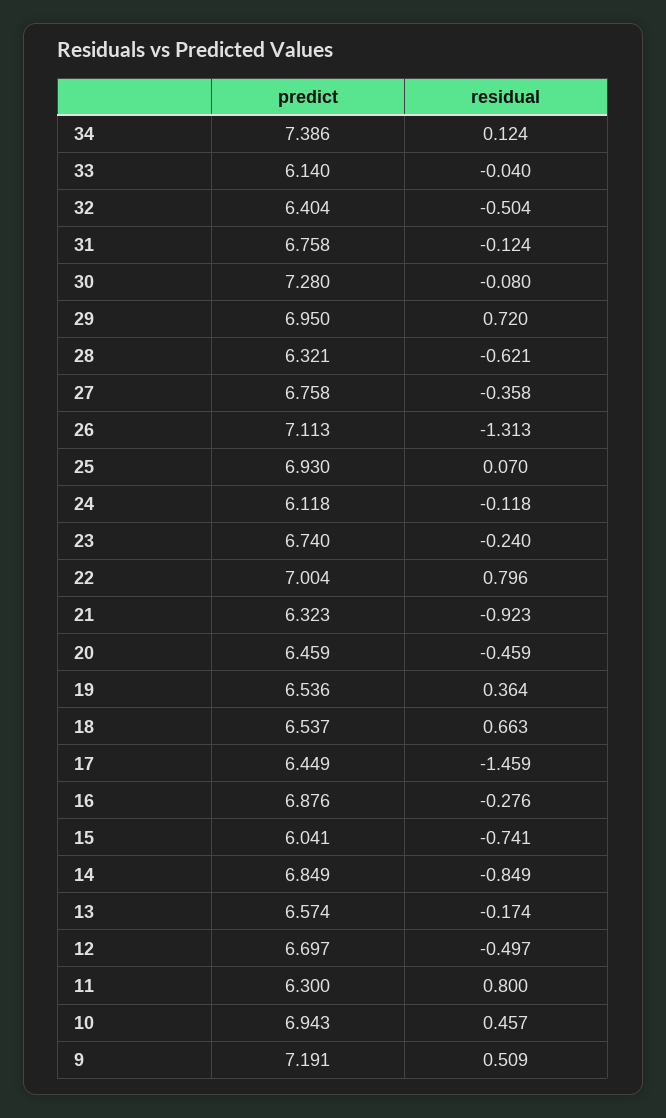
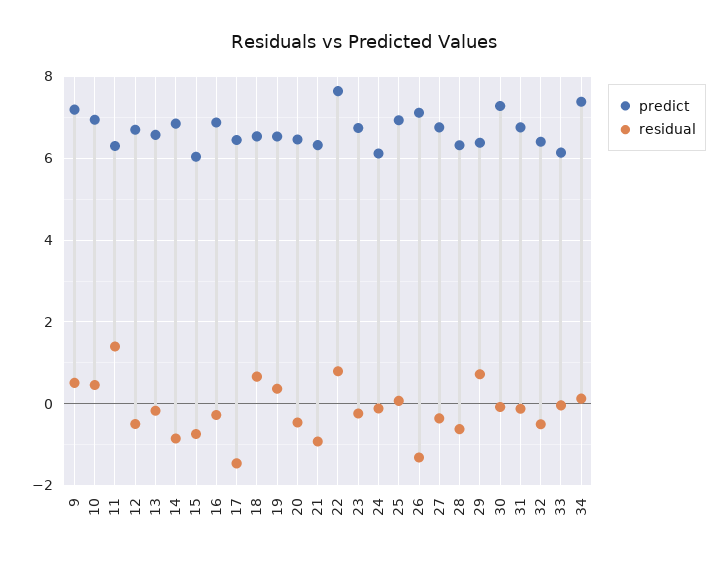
  {
    "predict": {
      "34": 7.386,
      "33": 6.14,
      "32": 6.404,
      "31": 6.758,
      "30": 7.28,
-     "29": 6.95,
+     "29": 6.4,
      "28": 6.321,
      "27": 6.758,
      "26": 7.113,
      "25": 6.93,
      "24": 6.118,
      "23": 6.74,
-     "22": 7.004,
+     "22": 7.6,
      "21": 6.323,
      "20": 6.459,
      "19": 6.536,
      "18": 6.537,
      "17": 6.449,
      "16": 6.876,
      "15": 6.041,
      "14": 6.849,
      "13": 6.574,
      "12": 6.697,
      "11": 6.3,
      "10": 6.943,
      "9": 7.191
    },
    "residual": {
      "34": 0.124,
      "33": -0.04,
      "32": -0.504,
      "31": -0.124,
      "30": -0.08,
      "29": 0.72,
      "28": -0.621,
      "27": -0.358,
      "26": -1.313,
      "25": 0.07,
      "24": -0.118,
      "23": -0.24,
      "22": 0.796,
      "21": -0.923,
      "20": -0.459,
      "19": 0.364,
      "18": 0.663,
      "17": -1.459,
      "16": -0.276,
      "15": -0.741,
      "14": -0.849,
      "13": -0.174,
      "12": -0.497,
-     "11": 0.8,
+     "11": 1.4,
      "10": 0.457,
      "9": 0.509
    }
  }

